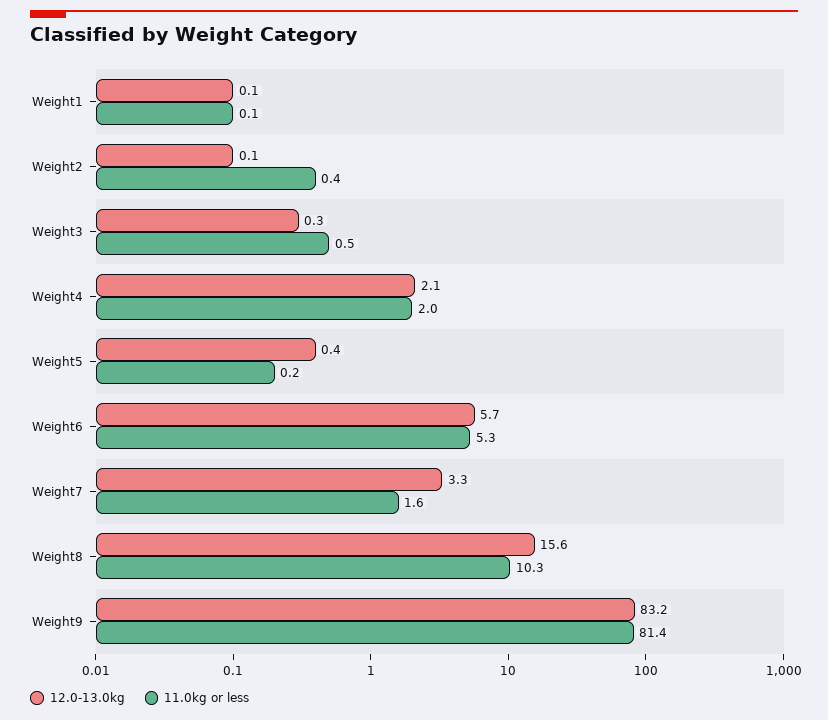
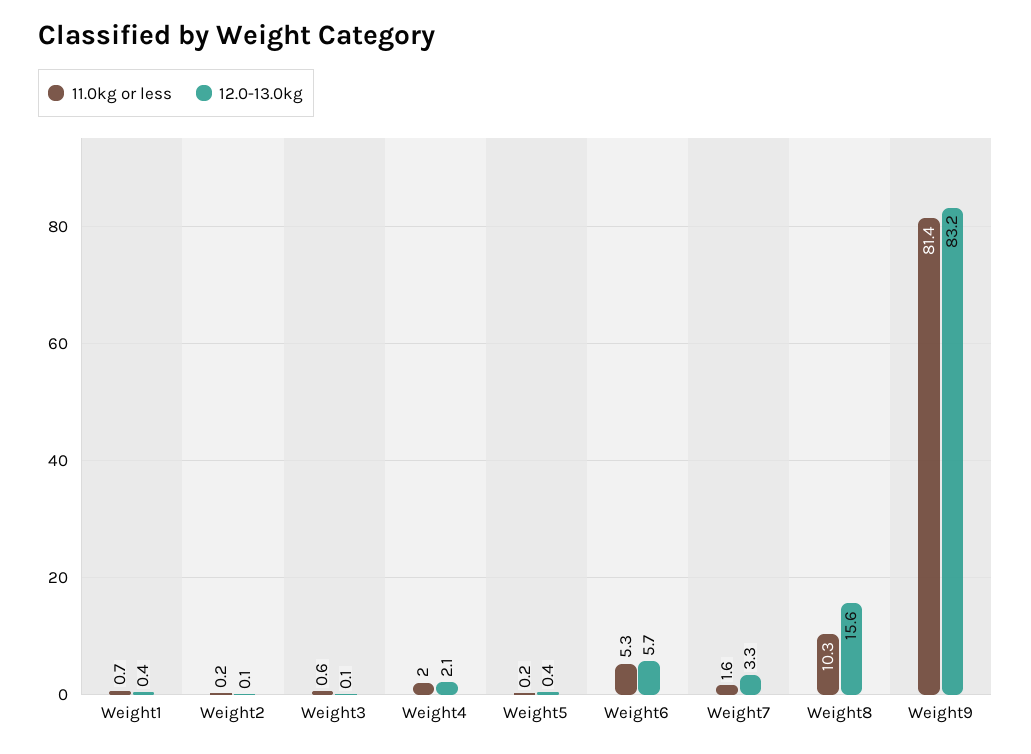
  {
    "12.0-13.0kg": {
-     "Weight1": 0.1,
+     "Weight1": 0.4,
      "Weight2": 0.1,
-     "Weight3": 0.3,
+     "Weight3": 0.1,
      "Weight4": 2.1,
      "Weight5": 0.4,
      "Weight6": 5.7,
      "Weight7": 3.3,
      "Weight8": 15.6,
      "Weight9": 83.2
    },
    "11.0kg or less": {
-     "Weight1": 0.1,
+     "Weight1": 0.7,
-     "Weight2": 0.4,
+     "Weight2": 0.2,
-     "Weight3": 0.5,
+     "Weight3": 0.6,
      "Weight4": 2,
      "Weight5": 0.2,
      "Weight6": 5.3,
      "Weight7": 1.6,
      "Weight8": 10.3,
      "Weight9": 81.4
    }
  }

